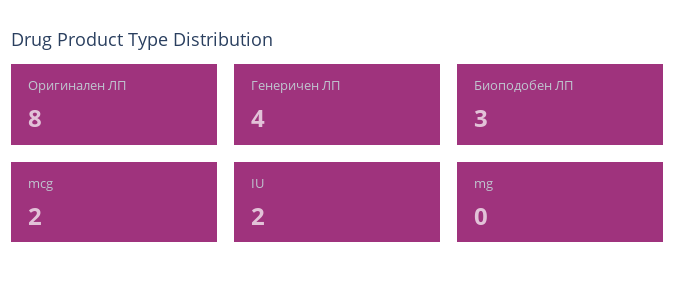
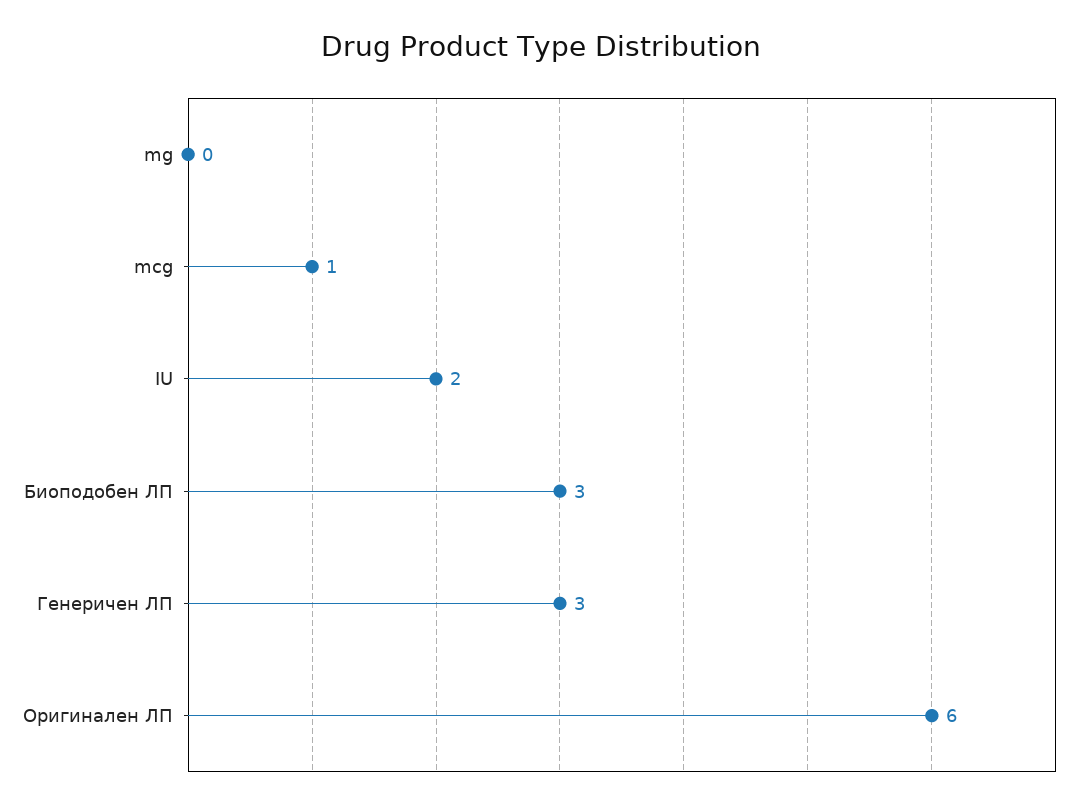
  {
-   "Оригинален ЛП": 8,
+   "Оригинален ЛП": 6,
-   "Генеричен ЛП": 4,
+   "Генеричен ЛП": 3,
    "Биоподобен ЛП": 3,
-   "mcg": 2,
+   "mcg": 1,
    "IU": 2,
    "mg": 0
  }

